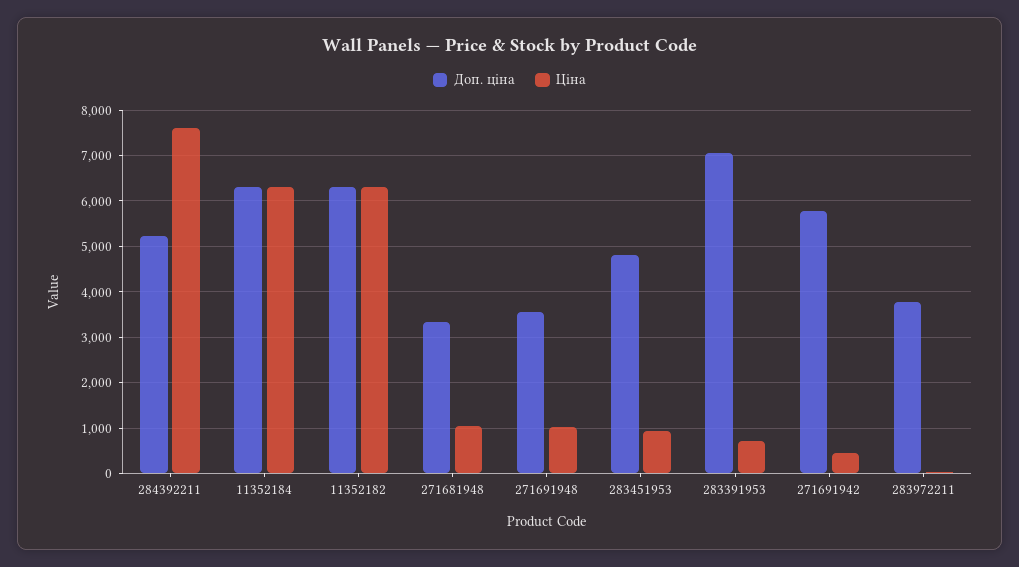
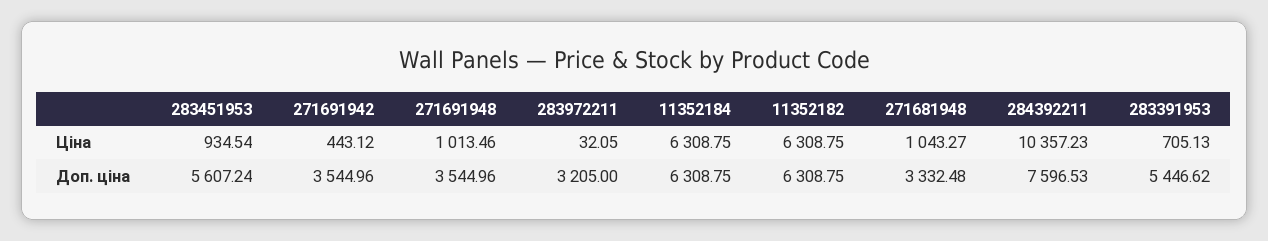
  {
    "Доп. ціна": {
-     "284392211": 5200,
+     "284392211": 7596.53,
      "11352184": 6308.75,
      "11352182": 6308.75,
      "271681948": 3332.48,
      "271691948": 3544.96,
-     "283451953": 4800,
+     "283451953": 5607.24,
-     "283391953": 7000,
+     "283391953": 5446.62,
-     "271691942": 5800,
+     "271691942": 3544.96,
-     "283972211": 3800
+     "283972211": 3205
    },
    "Ціна": {
-     "284392211": 7600,
+     "284392211": 10357.23,
      "11352184": 6308.75,
      "11352182": 6308.75,
      "271681948": 1043.27,
      "271691948": 1013.46,
      "283451953": 934.54,
      "283391953": 705.13,
      "271691942": 443.12,
      "283972211": 32.05
    }
  }

